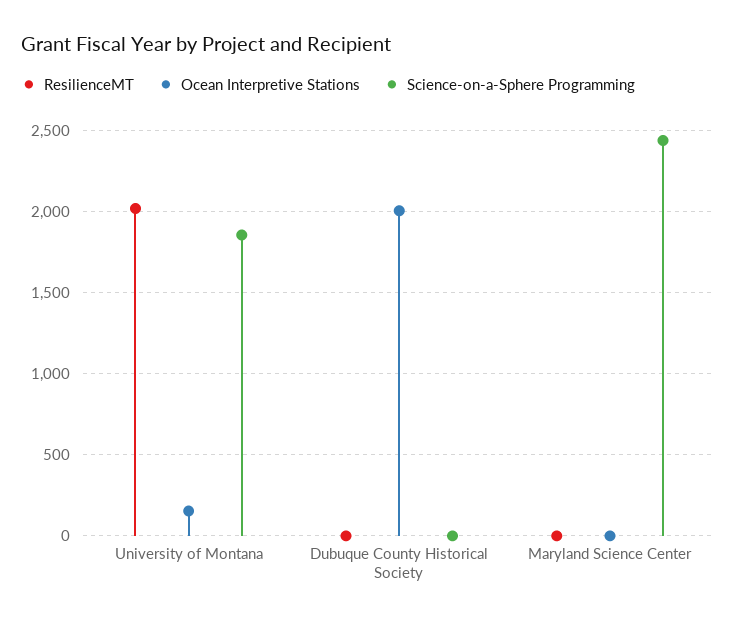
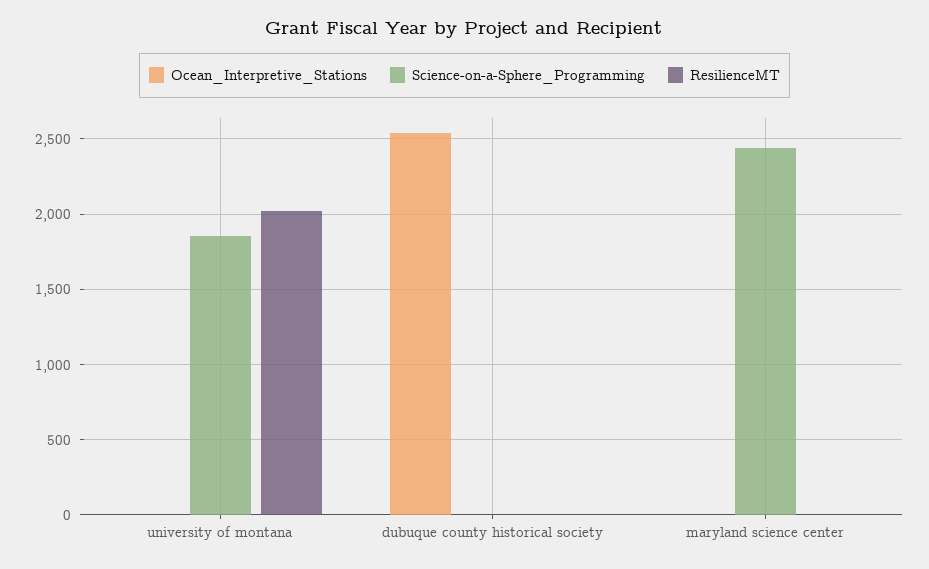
  {
    "ResilienceMT": {
      "University of Montana": 2000,
      "Dubuque County Historical Society": 0,
      "Maryland Science Center": 0
    },
    "Ocean Interpretive Stations": {
-     "University of Montana": 150,
+     "University of Montana": 0,
-     "Dubuque County Historical Society": 2000,
+     "Dubuque County Historical Society": 2550,
      "Maryland Science Center": 0
    },
    "Science-on-a-Sphere Programming": {
      "University of Montana": 1850,
      "Dubuque County Historical Society": 0,
      "Maryland Science Center": 2450
    }
  }

